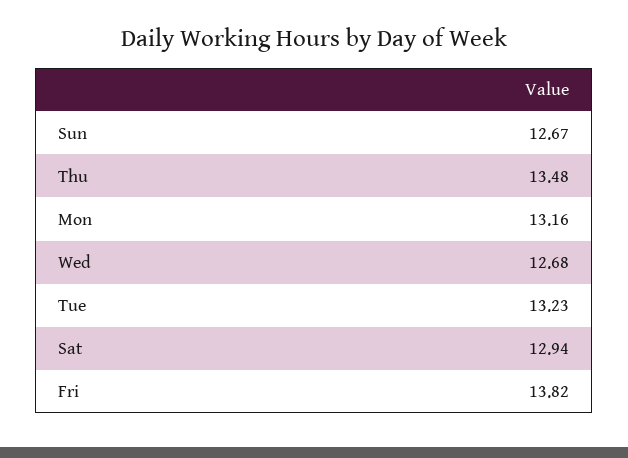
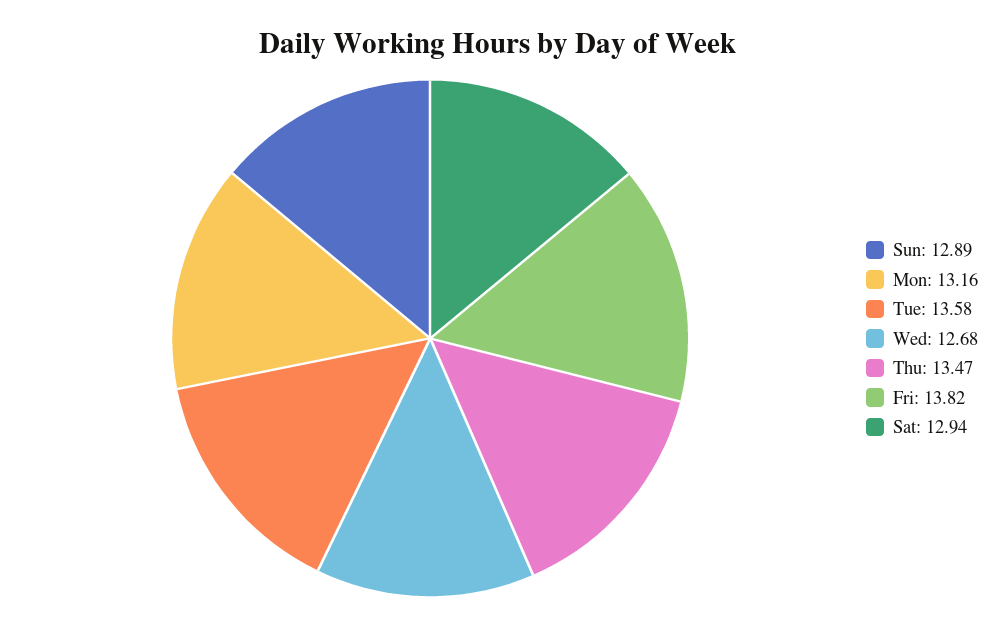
  {
-   "Sun": 12.67,
+   "Sun": 12.89,
-   "Thu": 13.48,
+   "Thu": 13.47,
    "Mon": 13.16,
    "Wed": 12.68,
-   "Tue": 13.23,
+   "Tue": 13.58,
    "Sat": 12.94,
    "Fri": 13.82
  }

